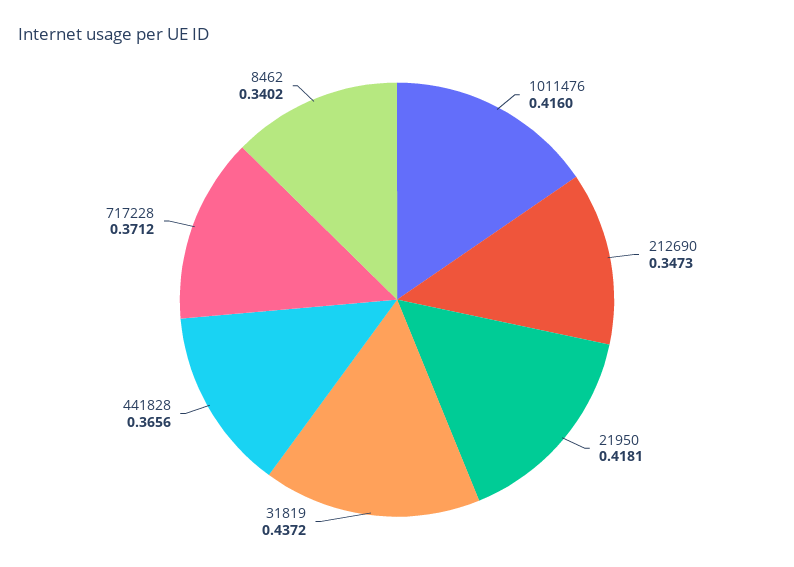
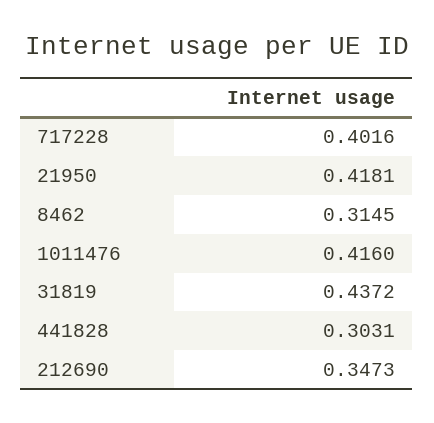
  {
    "1011476": 0.416,
    "212690": 0.3473,
    "21950": 0.4181,
    "31819": 0.4372,
-   "441828": 0.3656,
+   "441828": 0.3031,
-   "717228": 0.3712,
+   "717228": 0.4016,
-   "8462": 0.3402
+   "8462": 0.3145
  }

